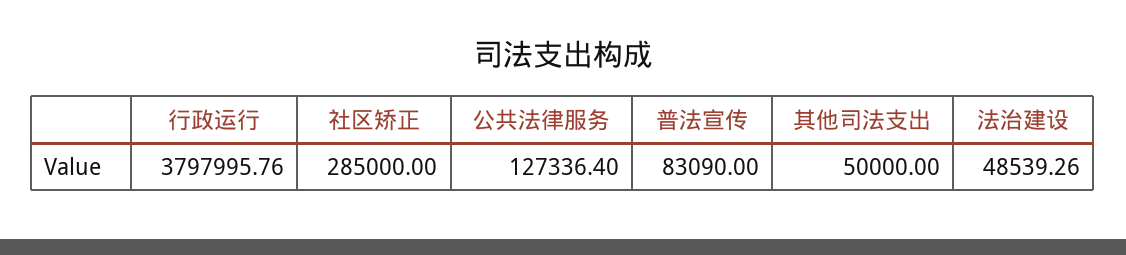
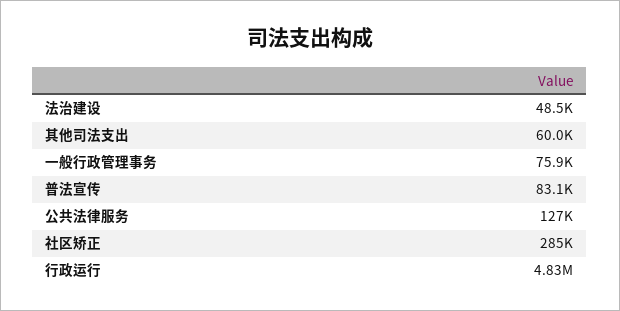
  {
-   "行政运行": 3797995.76,
+   "行政运行": 4830000,
    "社区矫正": 285000,
    "公共法律服务": 127336.4,
    "普法宣传": 83090,
-   "其他司法支出": 50000,
+   "其他司法支出": 60000,
-   "法治建设": 48539.26
+   "法治建设": 48539.26,
+   "一般行政管理事务": 75900
  }

